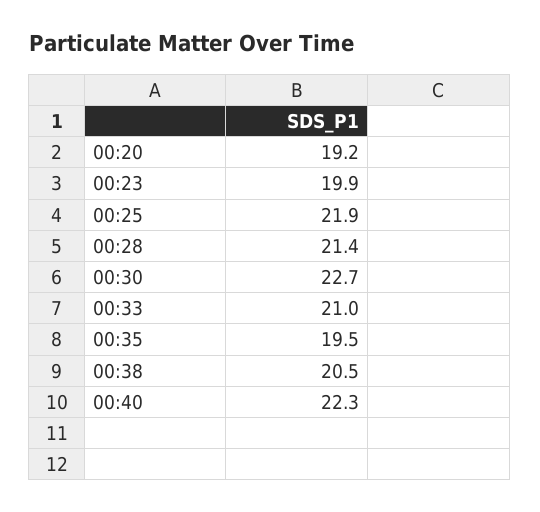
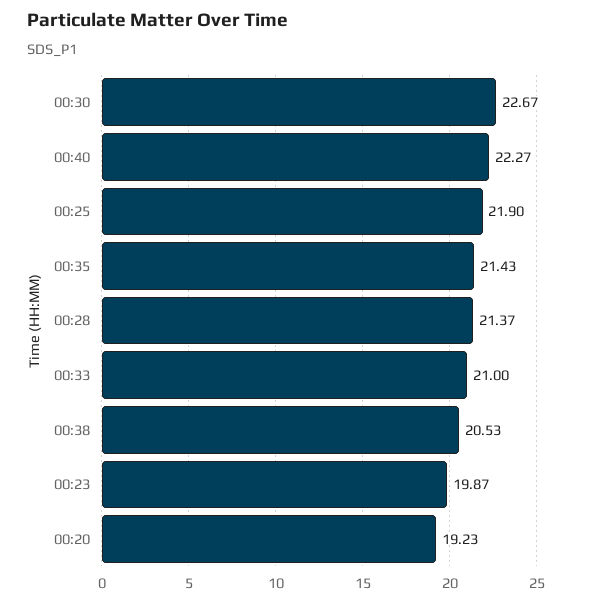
  {
    "00:20": 19.23,
    "00:23": 19.87,
    "00:25": 21.9,
    "00:28": 21.37,
    "00:30": 22.67,
    "00:33": 21,
-   "00:35": 19.5,
+   "00:35": 21.43,
    "00:38": 20.53,
    "00:40": 22.27
  }

